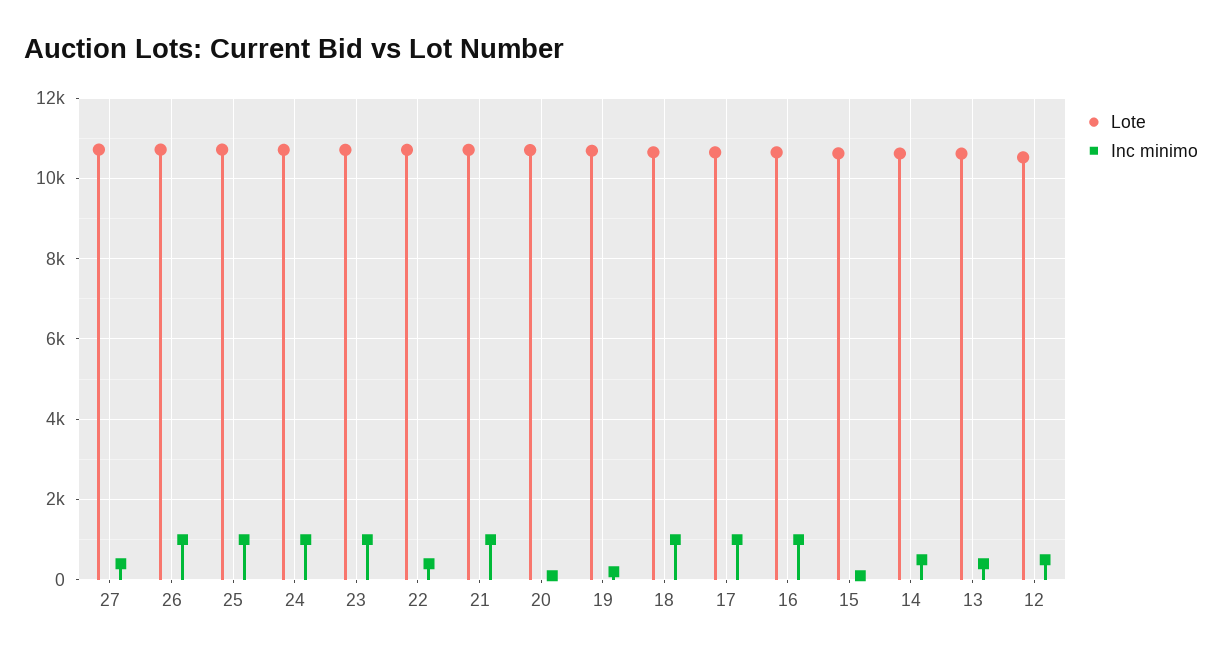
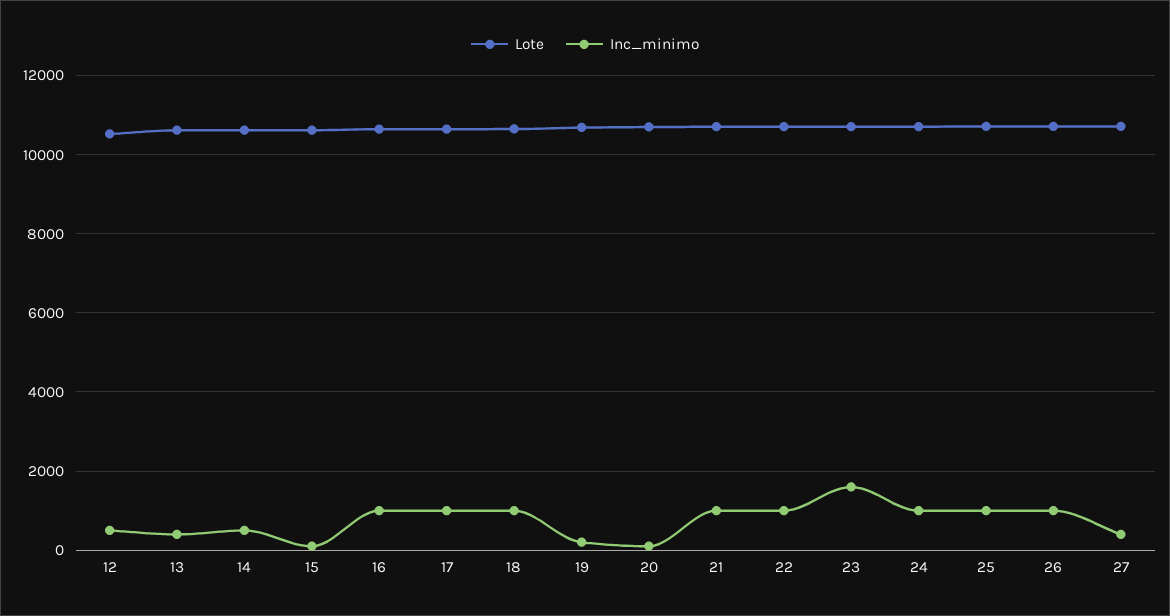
  {
    "Lote": {
      "27": 10800,
      "26": 10800,
      "25": 10800,
      "24": 10800,
      "23": 10800,
      "22": 10800,
      "21": 10800,
      "20": 10800,
      "19": 10600,
      "18": 10600,
      "17": 10600,
      "16": 10600,
      "15": 10600,
      "14": 10600,
      "13": 10600,
      "12": 10600
    },
    "Inc minimo": {
      "27": 400,
      "26": 1000,
      "25": 1000,
      "24": 1000,
-     "23": 1000,
+     "23": 1600,
-     "22": 400,
+     "22": 1000,
      "21": 1000,
      "20": 200,
      "19": 200,
      "18": 1000,
      "17": 1000,
      "16": 1000,
      "15": 200,
      "14": 600,
      "13": 400,
      "12": 600
    }
  }

